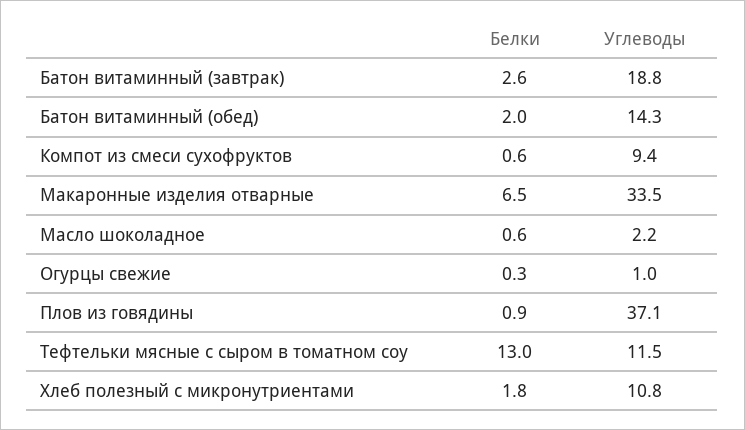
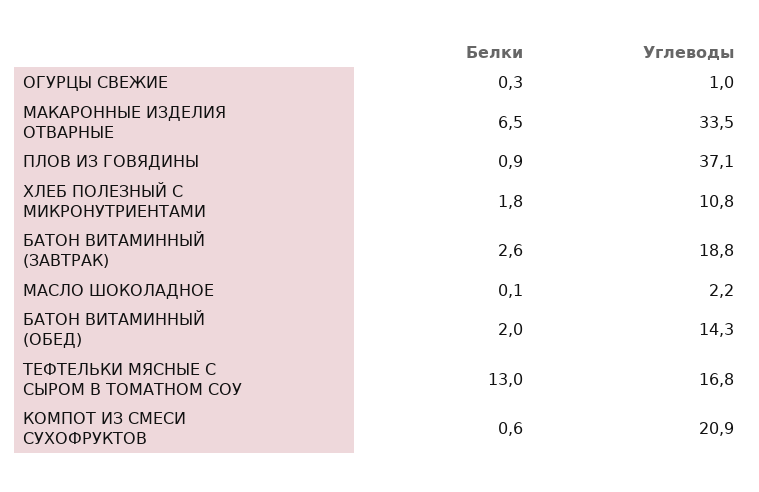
  {
    "Белки": {
      "Батон витаминный (завтрак)": 2.6,
      "Батон витаминный (обед)": 2,
      "Компот из смеси сухофруктов": 0.6,
      "Макаронные изделия отварные": 6.5,
-     "Масло шоколадное": 0.6,
+     "Масло шоколадное": 0.1,
      "Огурцы свежие": 0.3,
      "Плов из говядины": 0.9,
      "Тефтельки мясные с сыром в томатном соу": 13,
      "Хлеб полезный с микронутриентами": 1.8
    },
    "Углеводы": {
      "Батон витаминный (завтрак)": 18.8,
      "Батон витаминный (обед)": 14.3,
-     "Компот из смеси сухофруктов": 9.4,
+     "Компот из смеси сухофруктов": 20.9,
      "Макаронные изделия отварные": 33.5,
      "Масло шоколадное": 2.2,
      "Огурцы свежие": 1,
      "Плов из говядины": 37.1,
-     "Тефтельки мясные с сыром в томатном соу": 11.5,
+     "Тефтельки мясные с сыром в томатном соу": 16.8,
      "Хлеб полезный с микронутриентами": 10.8
    }
  }

